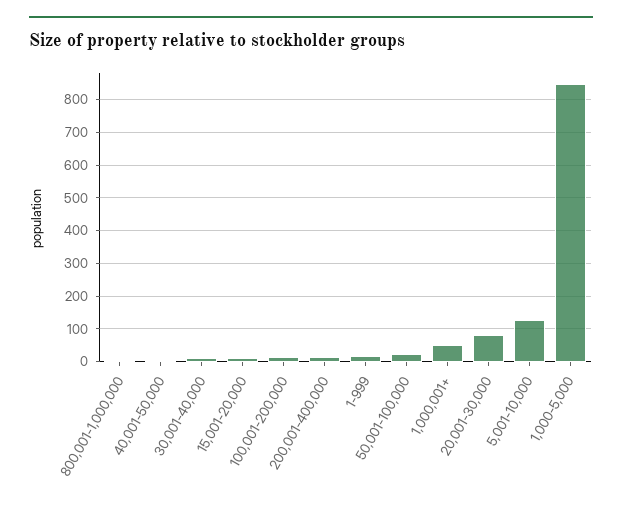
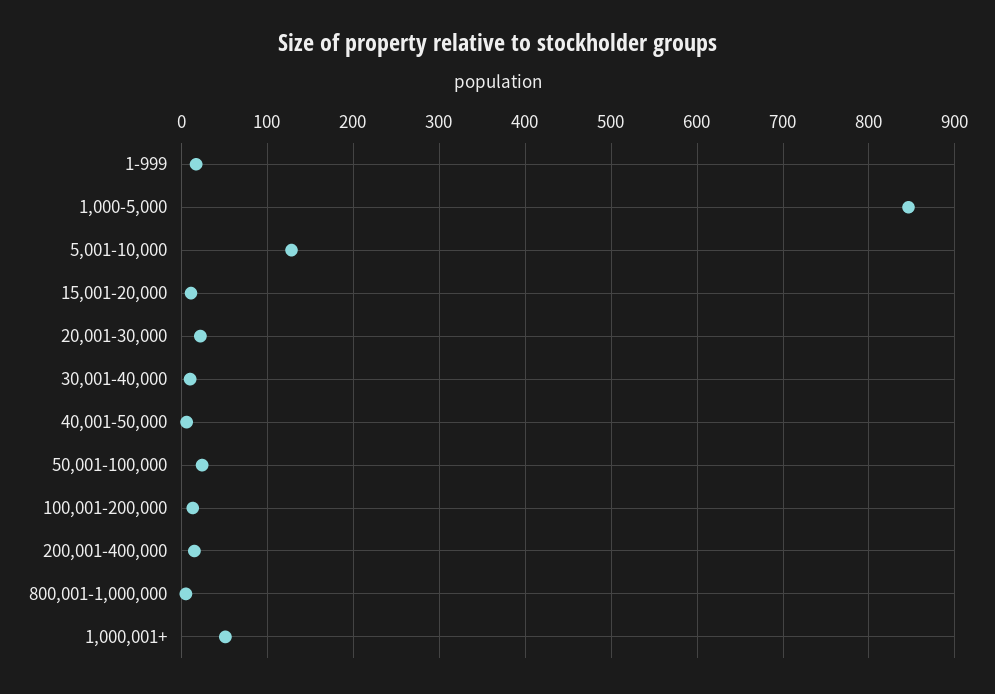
  {
    "800,001-1,000,000": 10,
    "40,001-50,000": 10,
    "30,001-40,000": 10,
    "15,001-20,000": 10,
    "100,001-200,000": 10,
    "200,001-400,000": 20,
    "1-999": 20,
    "50,001-100,000": 20,
    "1,000,001+": 50,
-   "20,001-30,000": 80,
+   "20,001-30,000": 20,
    "5,001-10,000": 130,
    "1,000-5,000": 850
  }

